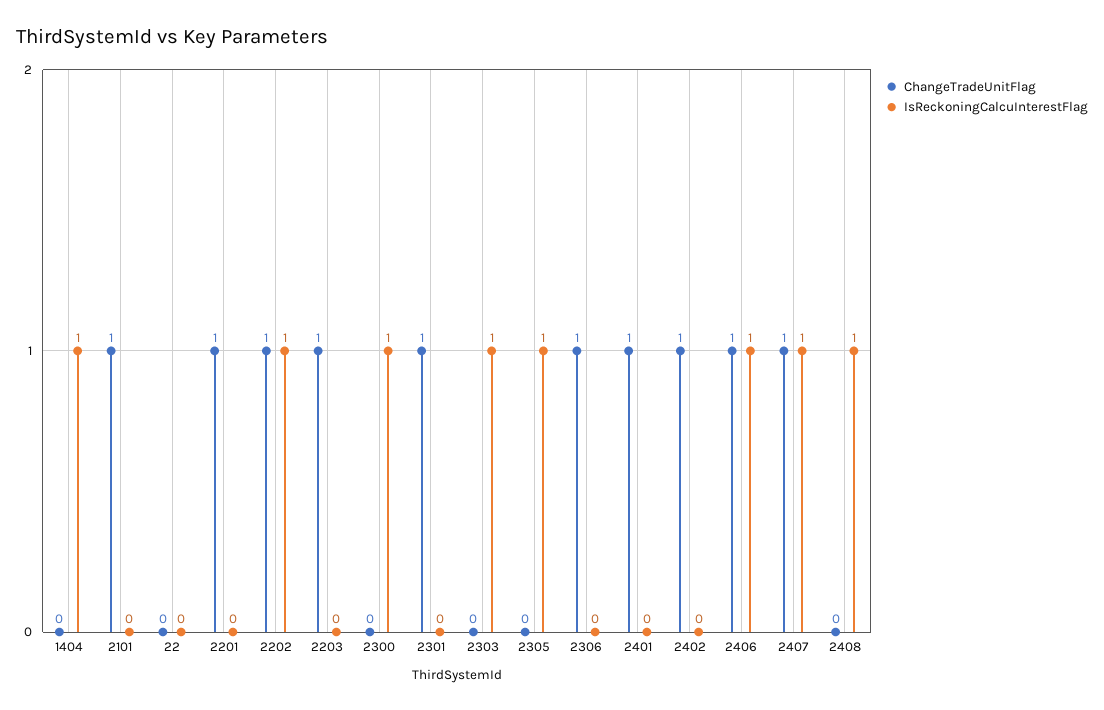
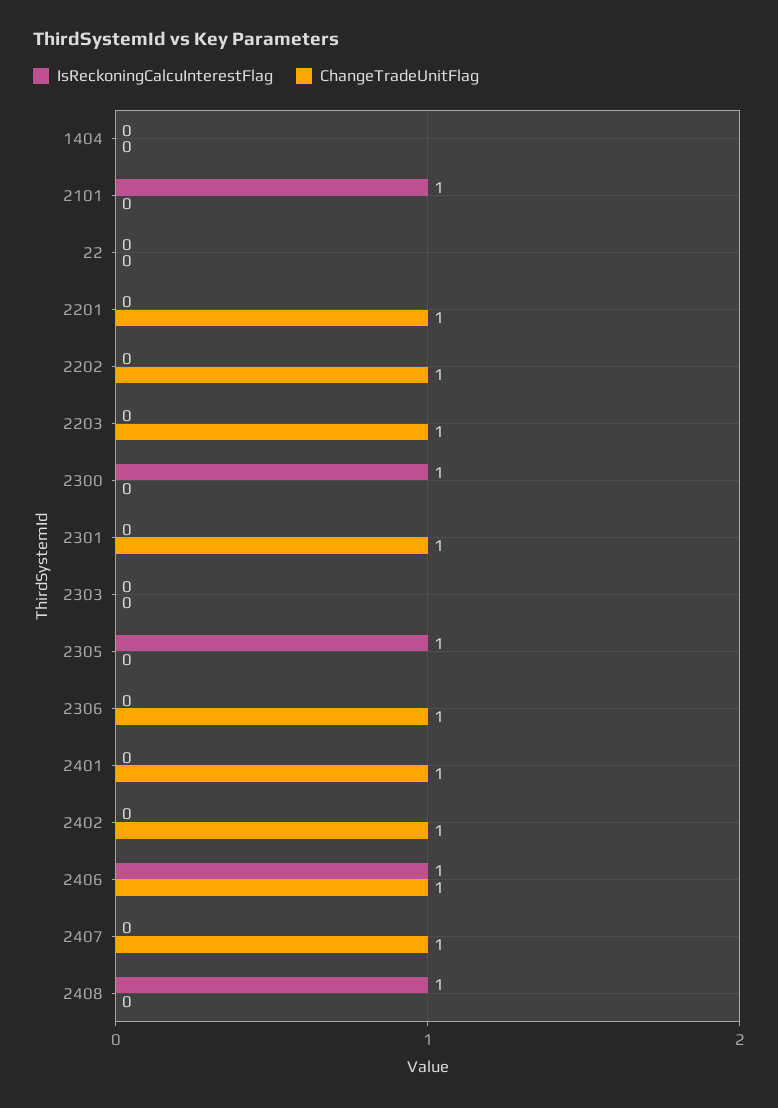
  {
    "ChangeTradeUnitFlag": {
      "1404": 0,
-     "2101": 1,
+     "2101": 0,
      "22": 0,
      "2201": 1,
      "2202": 1,
      "2203": 1,
      "2300": 0,
      "2301": 1,
      "2303": 0,
      "2305": 0,
      "2306": 1,
      "2401": 1,
      "2402": 1,
      "2406": 1,
      "2407": 1,
      "2408": 0
    },
    "IsReckoningCalcuInterestFlag": {
-     "1404": 1,
+     "1404": 0,
-     "2101": 0,
+     "2101": 1,
      "22": 0,
      "2201": 0,
-     "2202": 1,
+     "2202": 0,
      "2203": 0,
      "2300": 1,
      "2301": 0,
-     "2303": 1,
+     "2303": 0,
      "2305": 1,
      "2306": 0,
      "2401": 0,
      "2402": 0,
      "2406": 1,
-     "2407": 1,
+     "2407": 0,
      "2408": 1
    }
  }

